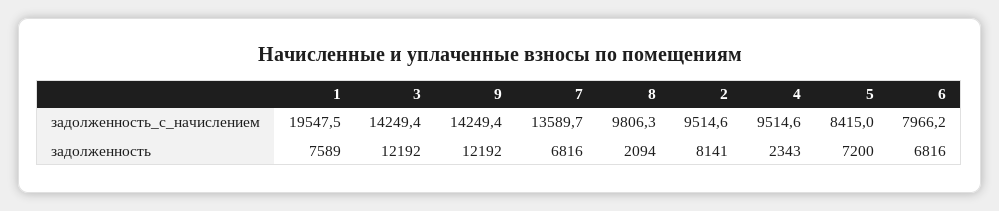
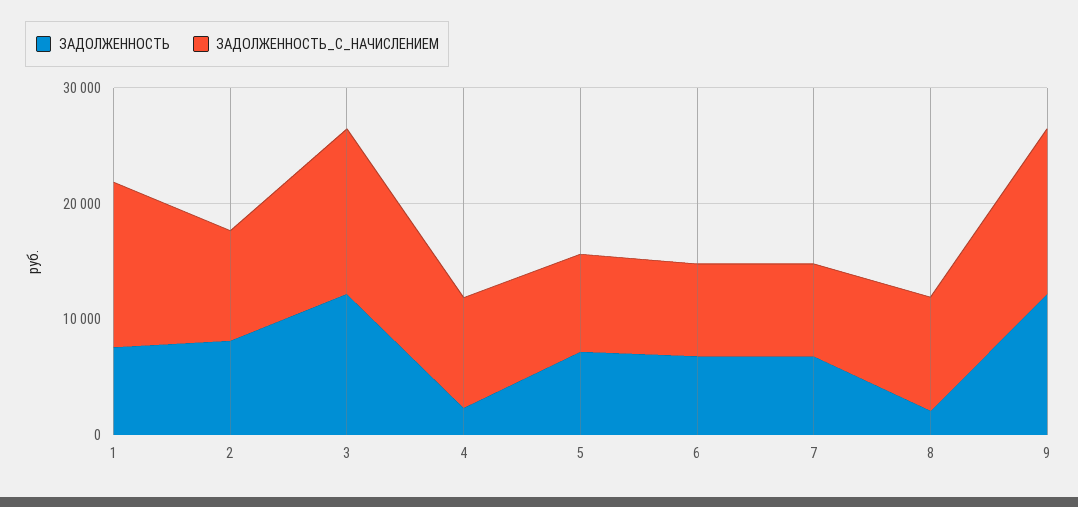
  {
    "задолженность_с_начислением": {
-     "1": 19547.5,
+     "1": 14000,
      "3": 14249.4,
      "9": 14249.4,
-     "7": 13589.7,
+     "7": 8000,
      "8": 9806.3,
      "2": 9514.6,
      "4": 9514.6,
      "5": 8415,
      "6": 7966.2
    },
    "задолженность": {
      "1": 7589,
      "3": 12192,
      "9": 12192,
      "7": 6816,
      "8": 2094,
      "2": 8141,
      "4": 2343,
      "5": 7200,
      "6": 6816
    }
  }

